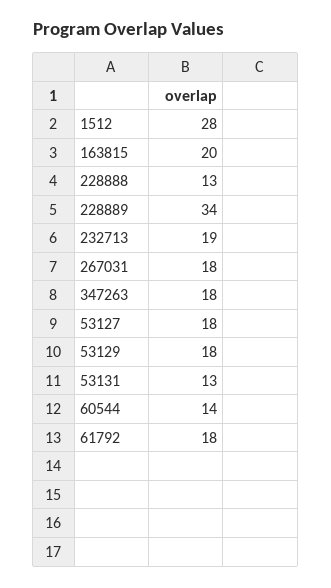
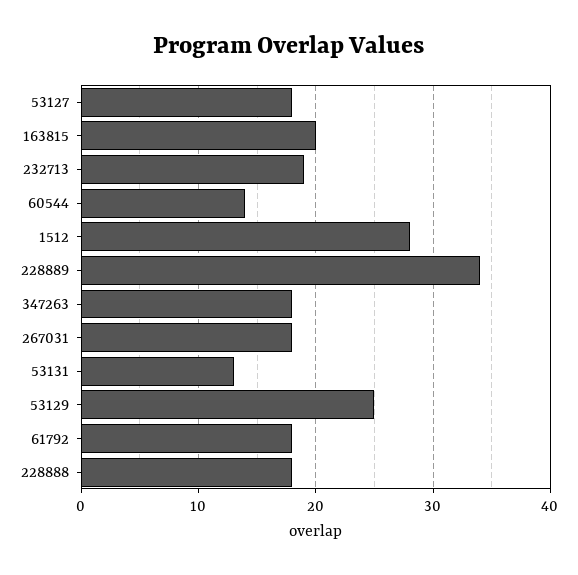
  {
    "1512": 28,
    "163815": 20,
-   "228888": 13,
+   "228888": 18,
    "228889": 34,
    "232713": 19,
    "267031": 18,
    "347263": 18,
    "53127": 18,
-   "53129": 18,
+   "53129": 25,
    "53131": 13,
    "60544": 14,
    "61792": 18
  }

